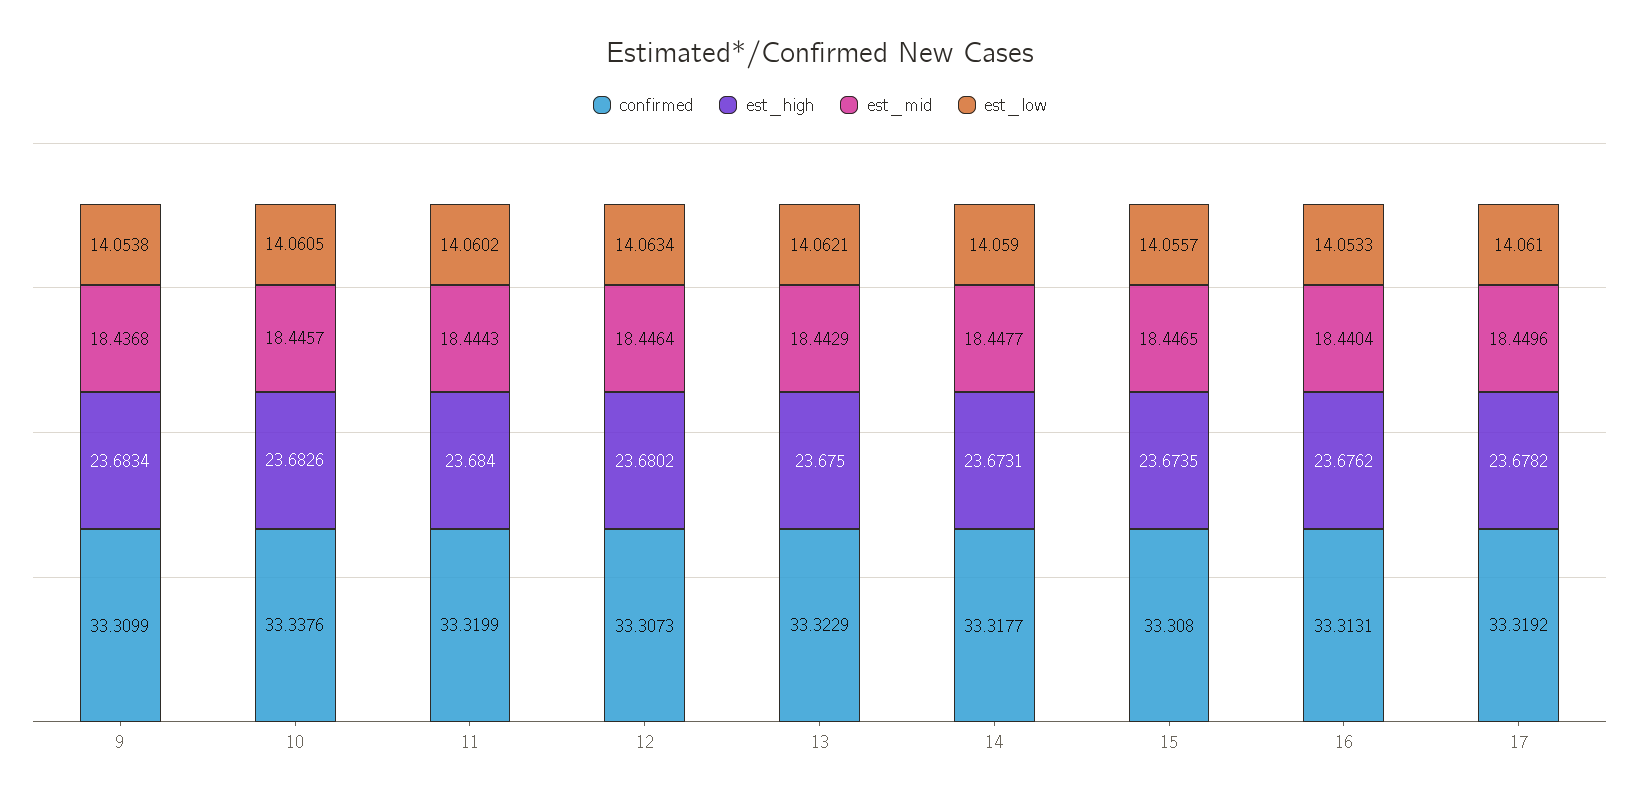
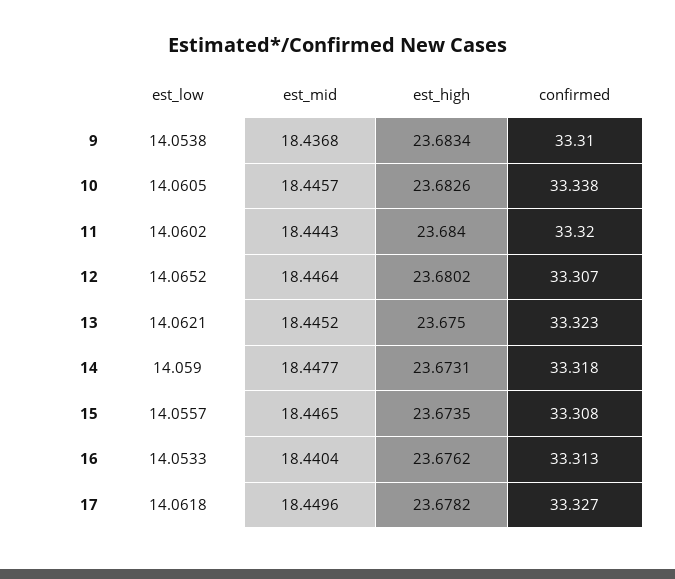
  {
    "confirmed": {
      "9": 33.3099,
      "10": 33.3376,
      "11": 33.3199,
      "12": 33.3073,
      "13": 33.3229,
      "14": 33.3177,
      "15": 33.308,
      "16": 33.3131,
-     "17": 33.3192
+     "17": 33.327
    },
    "est_high": {
      "9": 23.6834,
      "10": 23.6826,
      "11": 23.684,
      "12": 23.6802,
      "13": 23.675,
      "14": 23.6731,
      "15": 23.6735,
      "16": 23.6762,
      "17": 23.6782
    },
    "est_mid": {
      "9": 18.4368,
      "10": 18.4457,
      "11": 18.4443,
      "12": 18.4464,
-     "13": 18.4429,
+     "13": 18.4452,
      "14": 18.4477,
      "15": 18.4465,
      "16": 18.4404,
      "17": 18.4496
    },
    "est_low": {
      "9": 14.0538,
      "10": 14.0605,
      "11": 14.0602,
-     "12": 14.0634,
+     "12": 14.0652,
      "13": 14.0621,
      "14": 14.059,
      "15": 14.0557,
      "16": 14.0533,
-     "17": 14.061
+     "17": 14.0618
    }
  }

